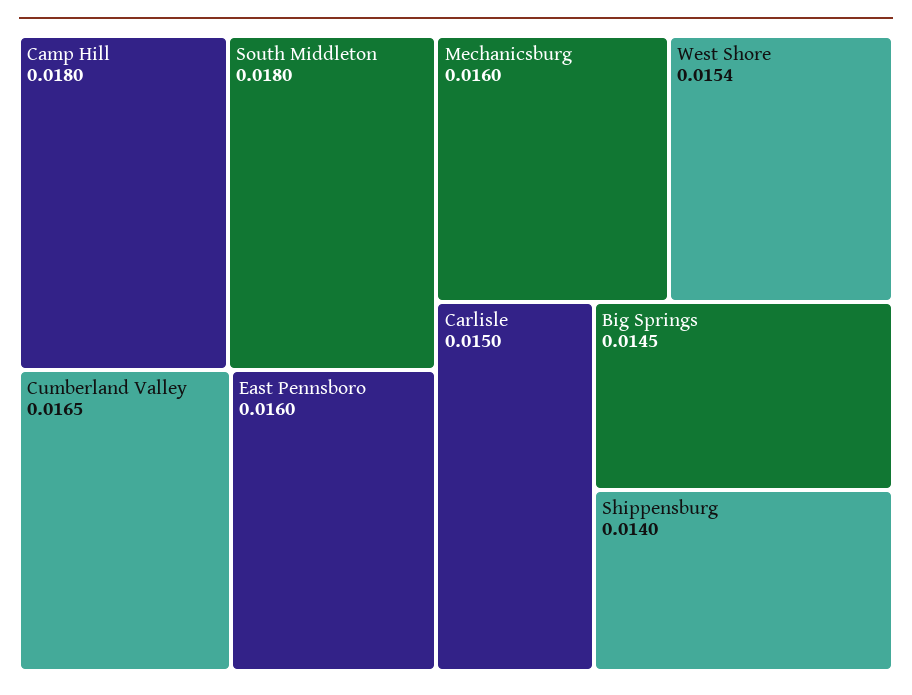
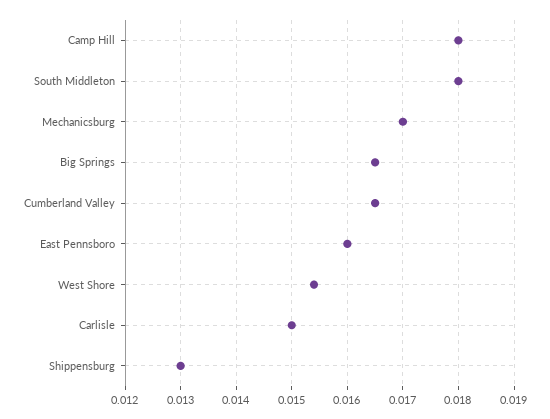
  {
    "Camp Hill": 0.018,
    "South Middleton": 0.018,
    "Cumberland Valley": 0.0165,
    "East Pennsboro": 0.016,
-   "Mechanicsburg": 0.016,
+   "Mechanicsburg": 0.017,
    "West Shore": 0.0154,
    "Carlisle": 0.015,
-   "Big Springs": 0.0145,
+   "Big Springs": 0.0165,
-   "Shippensburg": 0.014
+   "Shippensburg": 0.013
  }

